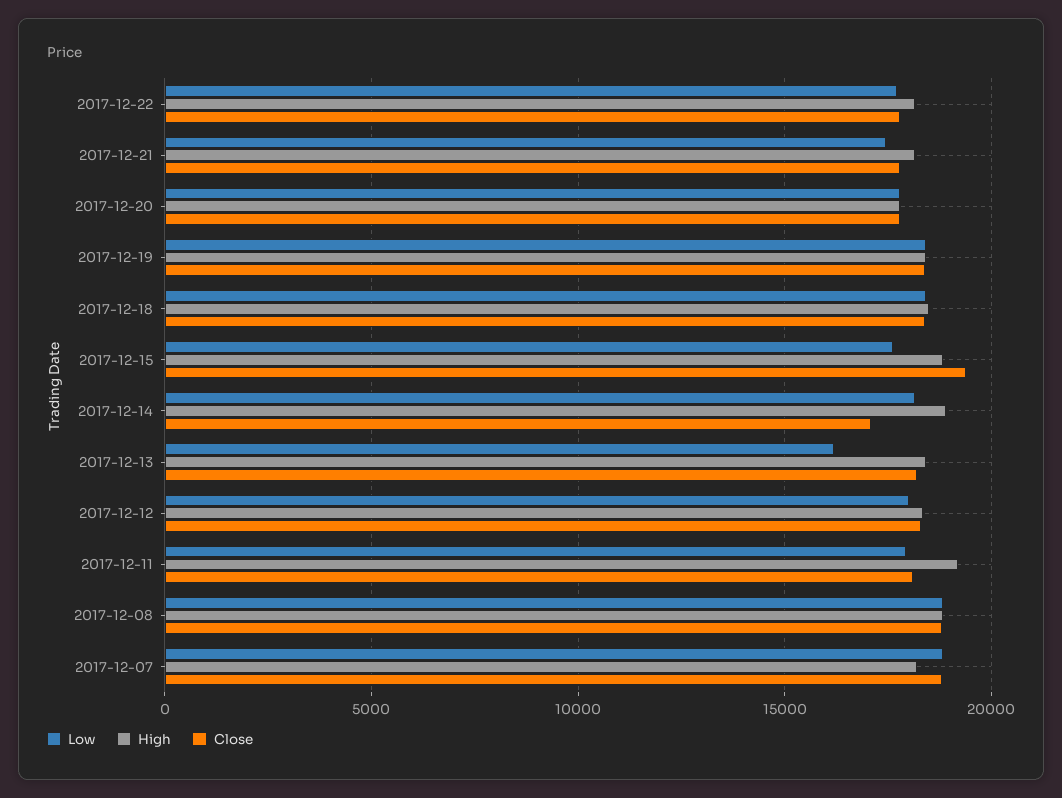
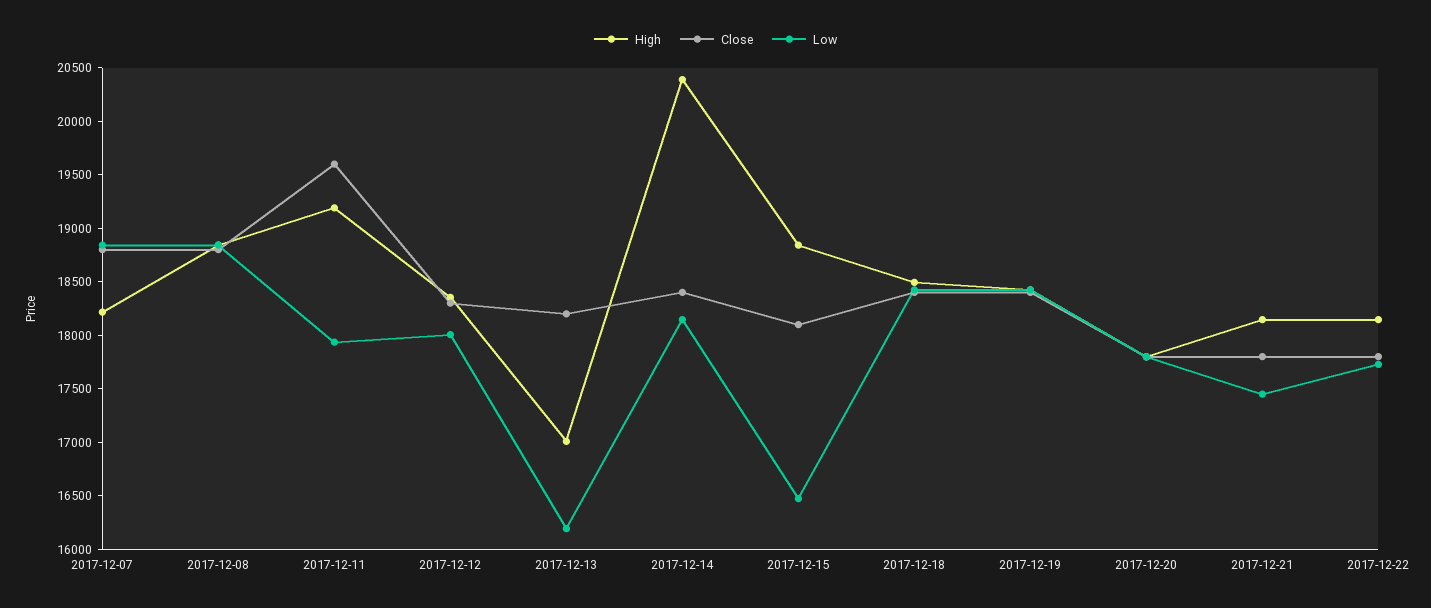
  {
    "Low": {
      "2017-12-22": 17700,
      "2017-12-21": 17400,
      "2017-12-20": 17800,
      "2017-12-19": 18400,
      "2017-12-18": 18400,
-     "2017-12-15": 17500,
+     "2017-12-15": 16500,
      "2017-12-14": 18100,
      "2017-12-13": 16200,
      "2017-12-12": 18000,
      "2017-12-11": 17900,
      "2017-12-08": 18800,
      "2017-12-07": 18800
    },
    "High": {
      "2017-12-22": 18100,
      "2017-12-21": 18100,
      "2017-12-20": 17800,
      "2017-12-19": 18400,
      "2017-12-18": 18500,
      "2017-12-15": 18800,
-     "2017-12-14": 19000,
+     "2017-12-14": 20400,
-     "2017-12-13": 18500,
+     "2017-12-13": 17000,
      "2017-12-12": 18400,
      "2017-12-11": 19200,
      "2017-12-08": 18800,
      "2017-12-07": 18200
    },
    "Close": {
      "2017-12-22": 17800,
      "2017-12-21": 17800,
      "2017-12-20": 17800,
      "2017-12-19": 18400,
      "2017-12-18": 18400,
-     "2017-12-15": 19500,
+     "2017-12-15": 18100,
-     "2017-12-14": 17000,
+     "2017-12-14": 18400,
      "2017-12-13": 18200,
      "2017-12-12": 18300,
-     "2017-12-11": 18000,
+     "2017-12-11": 19600,
      "2017-12-08": 18800,
      "2017-12-07": 18800
    }
  }

